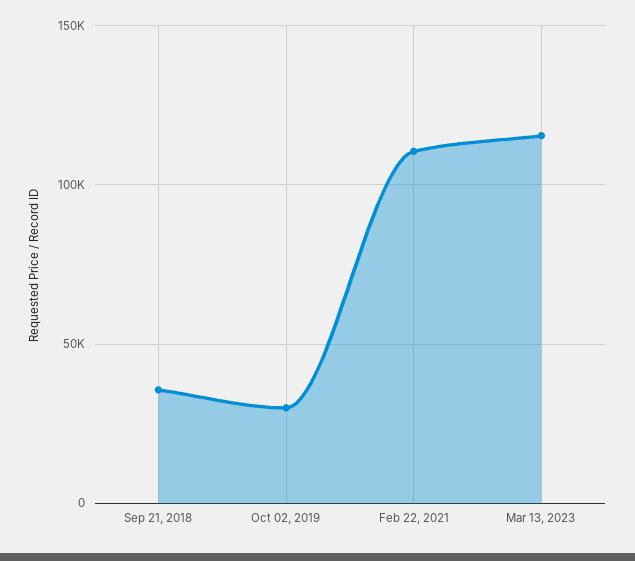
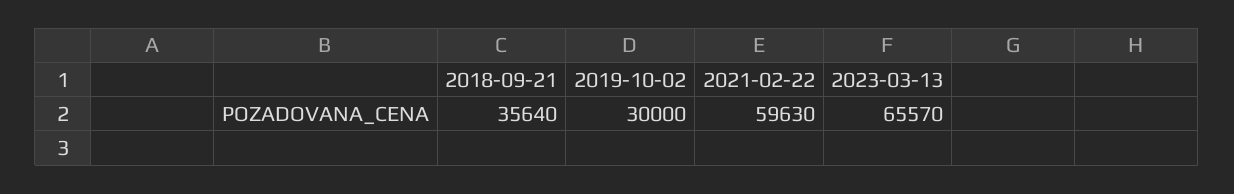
  {
    "Sep 21, 2018": 35640,
    "Oct 02, 2019": 30000,
-   "Feb 22, 2021": 110000,
+   "Feb 22, 2021": 59630,
-   "Mar 13, 2023": 115000
+   "Mar 13, 2023": 65570
  }

